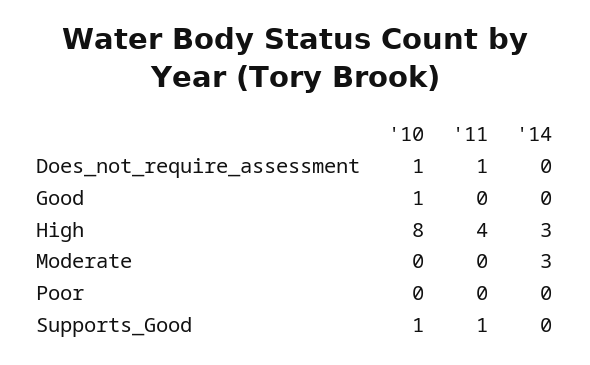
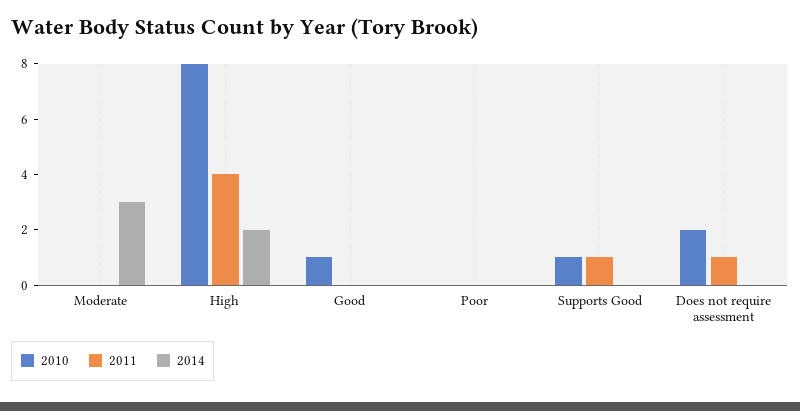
  {
    "'10": {
-     "Does_not_require_assessment": 1,
+     "Does_not_require_assessment": 2,
      "Good": 1,
      "High": 8,
      "Moderate": 0,
      "Poor": 0,
      "Supports_Good": 1
    },
    "'11": {
      "Does_not_require_assessment": 1,
      "Good": 0,
      "High": 4,
      "Moderate": 0,
      "Poor": 0,
      "Supports_Good": 1
    },
    "'14": {
      "Does_not_require_assessment": 0,
      "Good": 0,
-     "High": 3,
+     "High": 2,
      "Moderate": 3,
      "Poor": 0,
      "Supports_Good": 0
    }
  }

